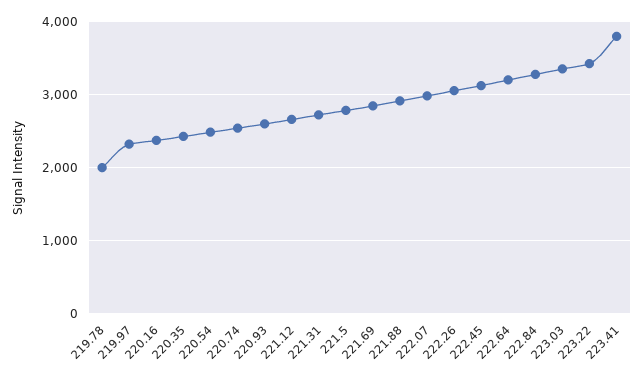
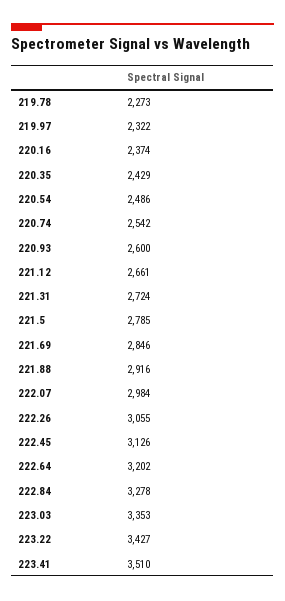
  {
-   "219.78": 2000,
+   "219.78": 2273,
    "219.97": 2322,
    "220.16": 2374,
    "220.35": 2429,
    "220.54": 2486,
    "220.74": 2542,
    "220.93": 2600,
    "221.12": 2661,
    "221.31": 2724,
    "221.5": 2785,
    "221.69": 2846,
    "221.88": 2916,
    "222.07": 2984,
    "222.26": 3055,
    "222.45": 3126,
    "222.64": 3202,
    "222.84": 3278,
    "223.03": 3353,
    "223.22": 3427,
-   "223.41": 3800
+   "223.41": 3510
  }

